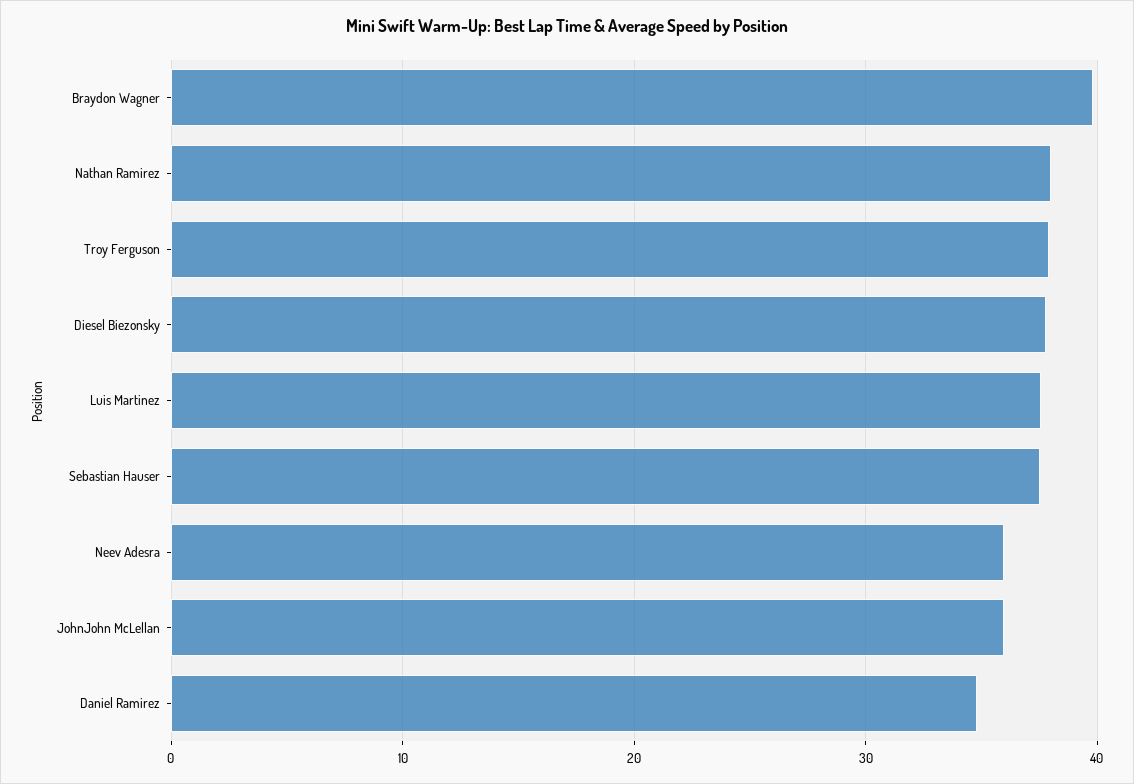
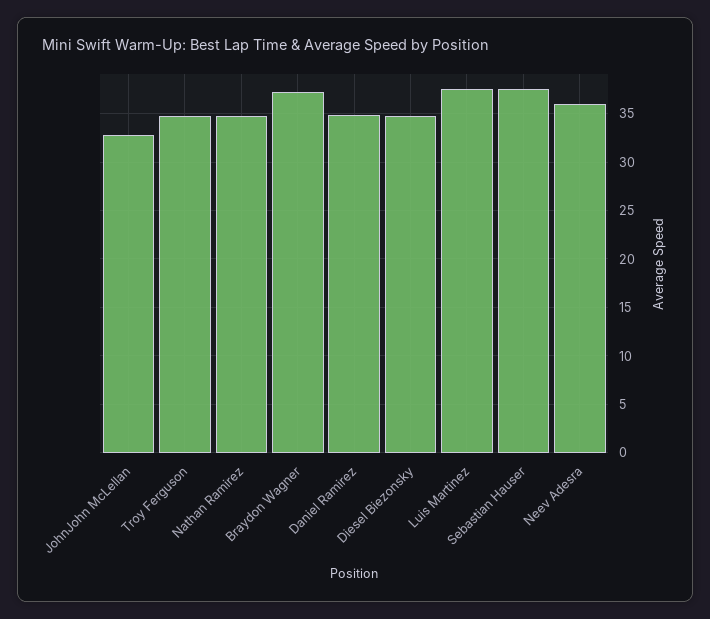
  {
-   "Braydon Wagner": 40,
+   "Braydon Wagner": 37,
-   "Nathan Ramirez": 38,
+   "Nathan Ramirez": 35,
-   "Troy Ferguson": 38,
+   "Troy Ferguson": 35,
-   "Diesel Biezonsky": 38,
+   "Diesel Biezonsky": 35,
    "Luis Martinez": 38,
    "Sebastian Hauser": 38,
    "Neev Adesra": 36,
-   "JohnJohn McLellan": 36,
+   "JohnJohn McLellan": 33,
    "Daniel Ramirez": 35
  }

